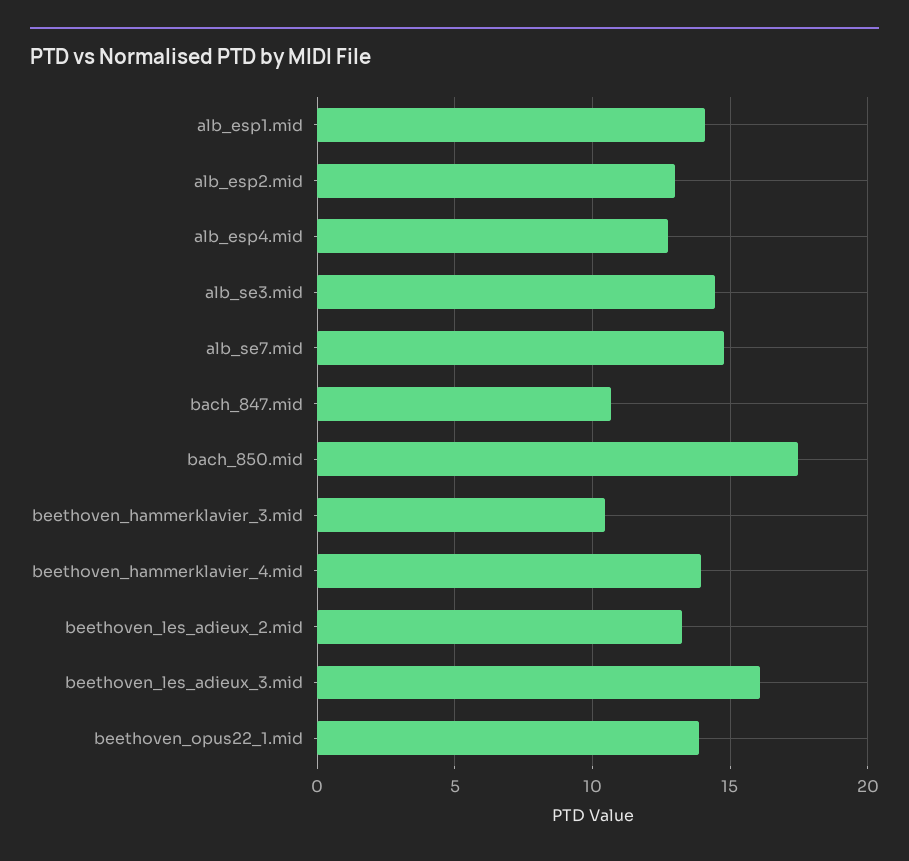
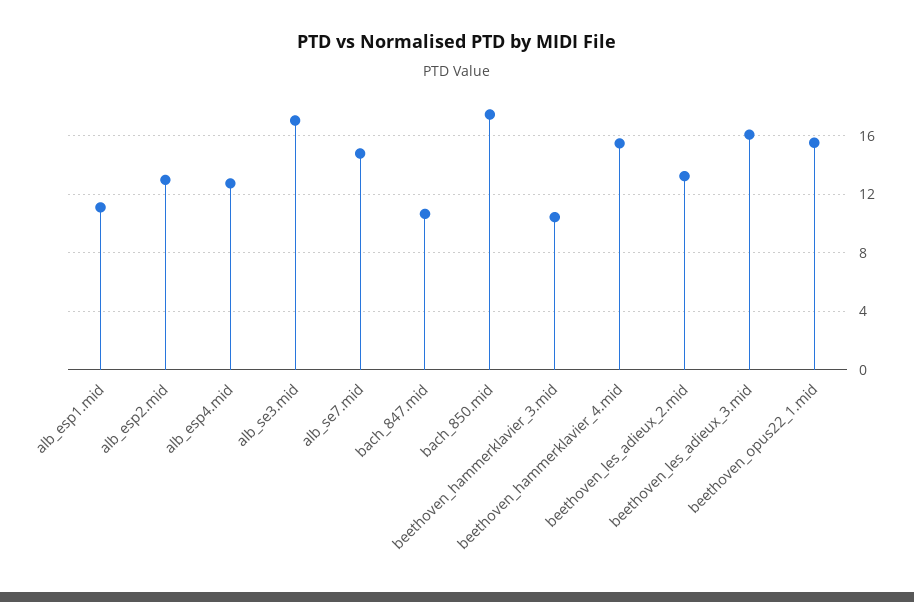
  {
-   "alb_esp1.mid": 14,
+   "alb_esp1.mid": 11,
    "alb_esp2.mid": 13,
    "alb_esp4.mid": 13,
-   "alb_se3.mid": 14.5,
+   "alb_se3.mid": 17,
    "alb_se7.mid": 15,
    "bach_847.mid": 10.5,
    "bach_850.mid": 17.5,
    "beethoven_hammerklavier_3.mid": 10.5,
-   "beethoven_hammerklavier_4.mid": 14,
+   "beethoven_hammerklavier_4.mid": 15.5,
    "beethoven_les_adieux_2.mid": 13,
    "beethoven_les_adieux_3.mid": 16,
-   "beethoven_opus22_1.mid": 14
+   "beethoven_opus22_1.mid": 15.5
  }

